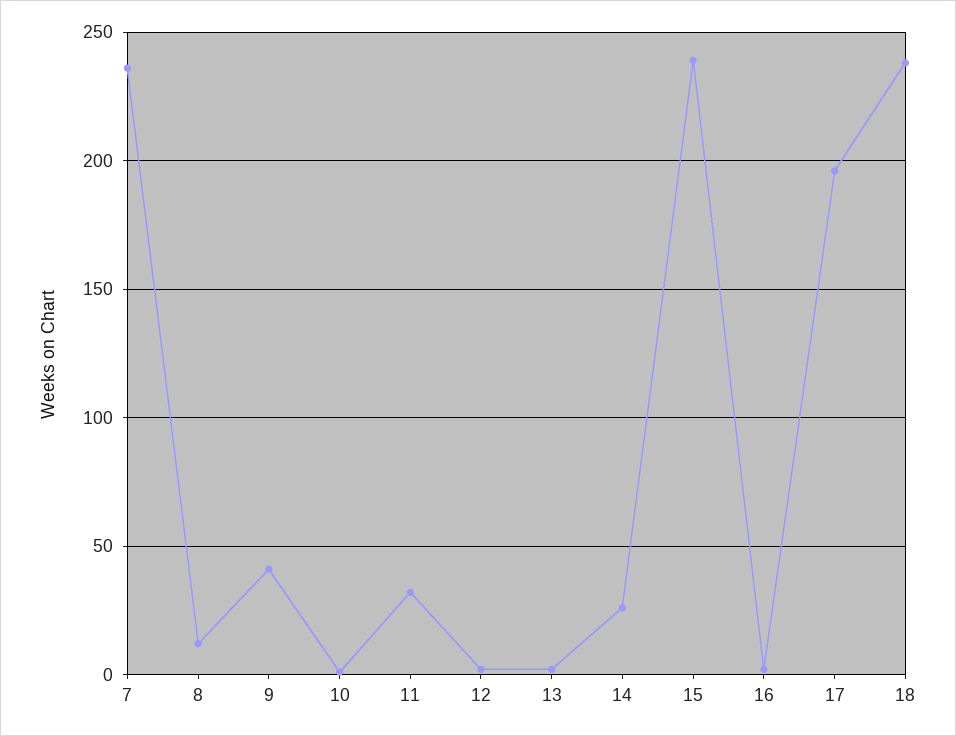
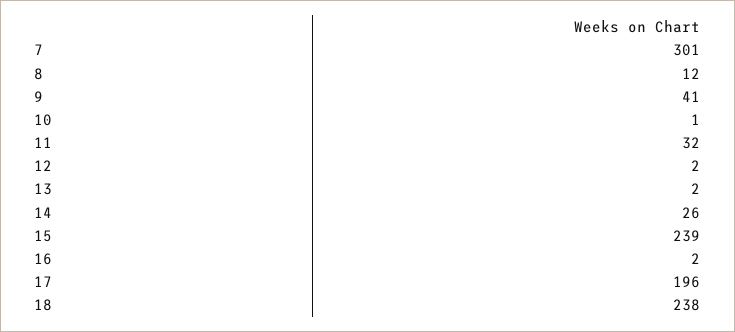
  {
-   "7": 235,
+   "7": 301,
    "8": 12,
    "9": 41,
    "10": 1,
    "11": 32,
    "12": 2,
    "13": 2,
    "14": 26,
    "15": 239,
    "16": 2,
    "17": 196,
    "18": 238
  }

